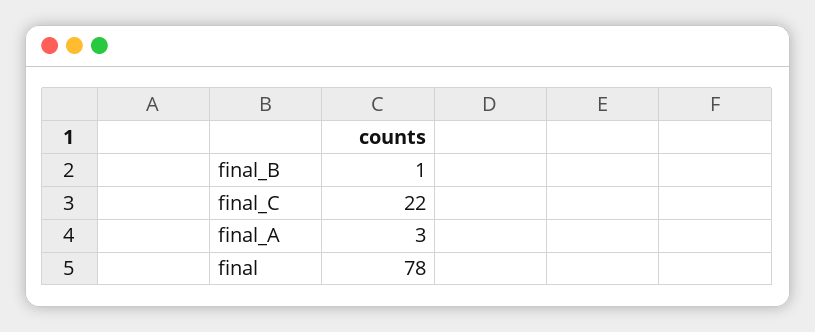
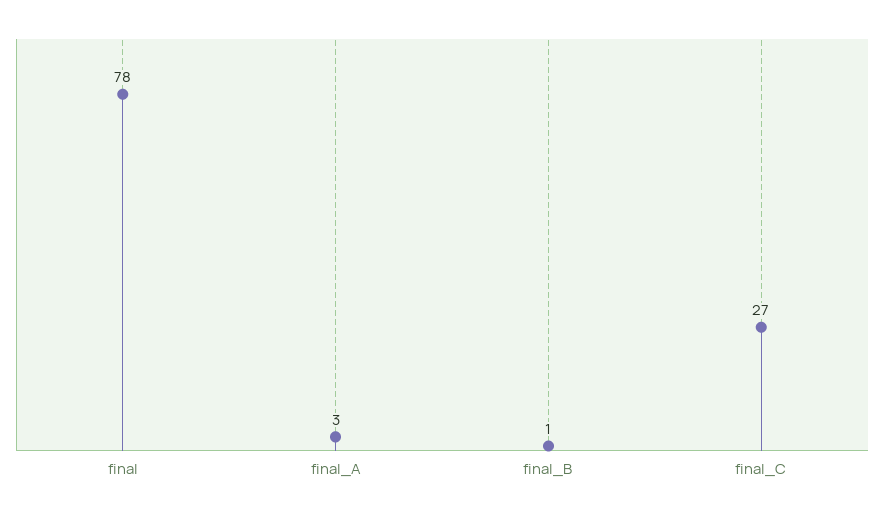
  {
    "final_B": 1,
-   "final_C": 22,
+   "final_C": 27,
    "final_A": 3,
    "final": 78
  }

